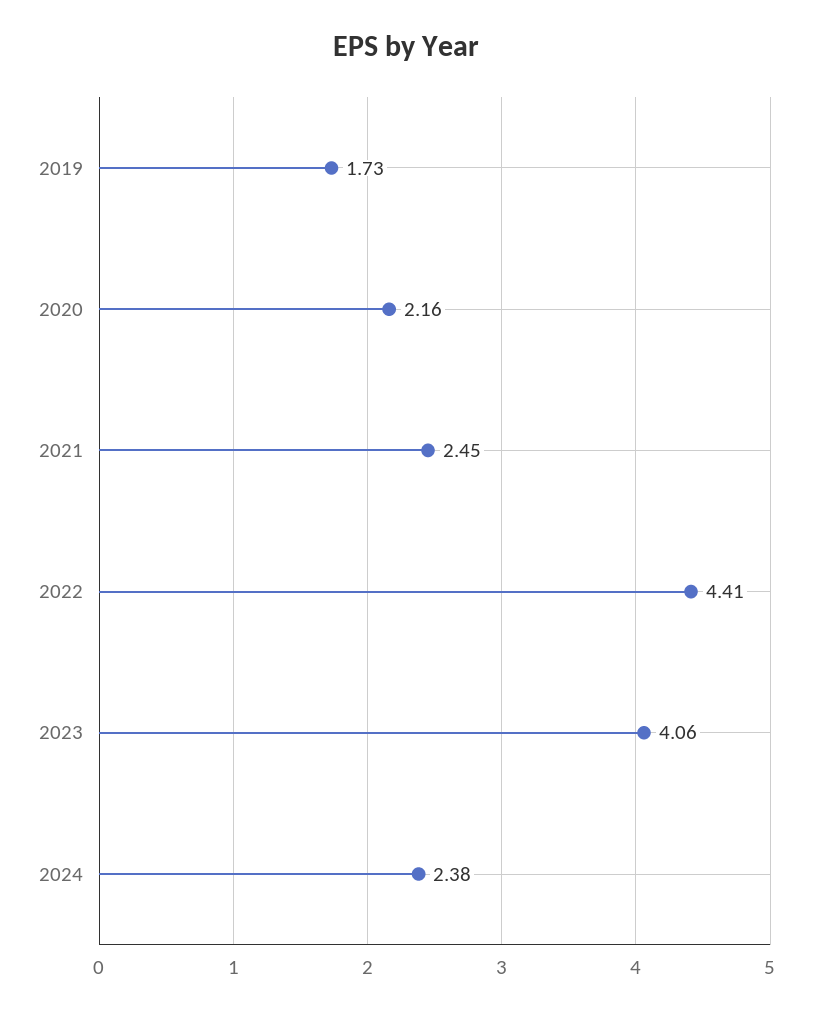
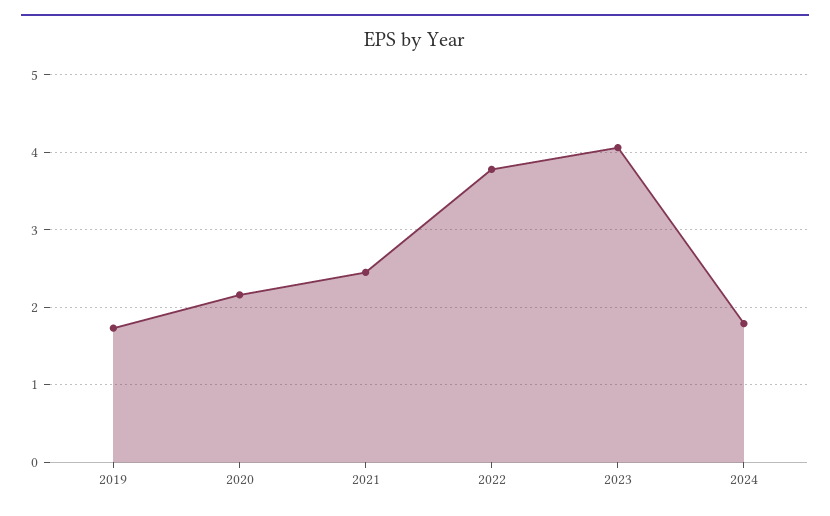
  {
    "2019": 1.73,
    "2020": 2.16,
    "2021": 2.45,
-   "2022": 4.41,
+   "2022": 3.8,
    "2023": 4.06,
-   "2024": 2.38
+   "2024": 1.8
  }

